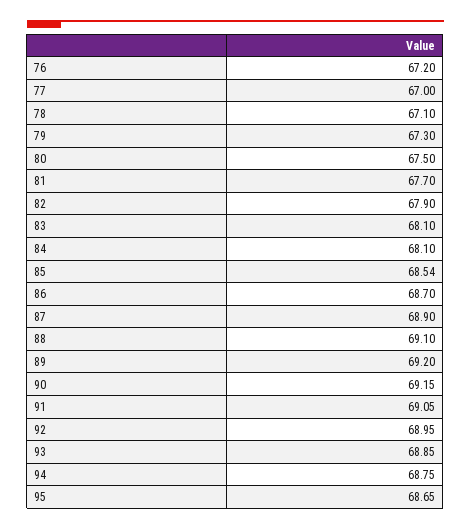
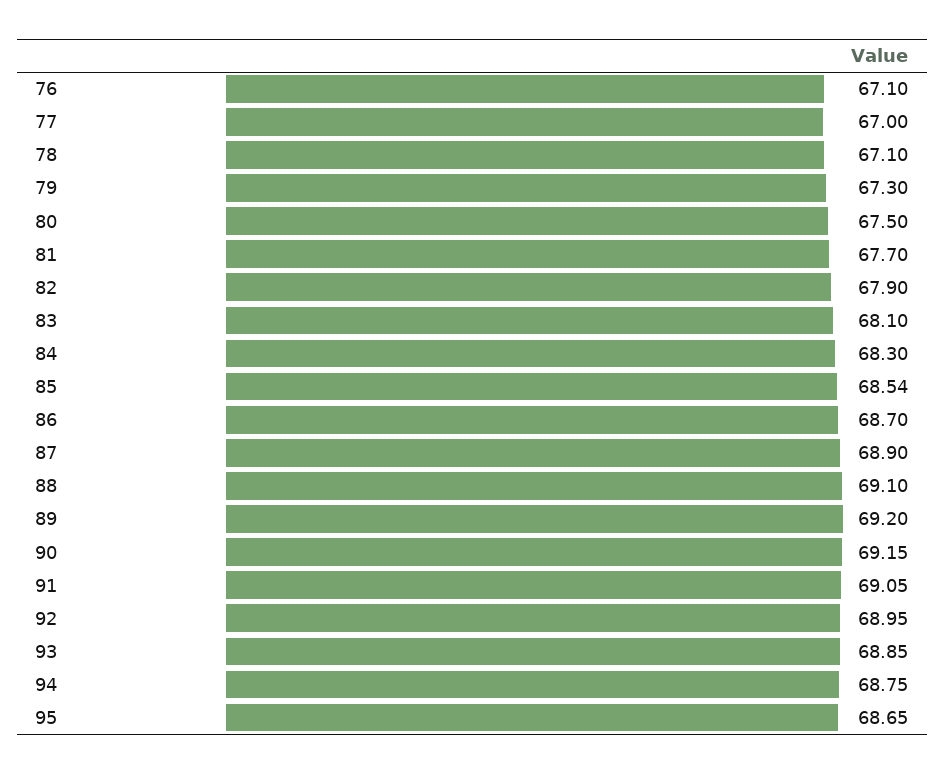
  {
-   "76": 67.2,
+   "76": 67.1,
    "77": 67,
    "78": 67.1,
    "79": 67.3,
    "80": 67.5,
    "81": 67.7,
    "82": 67.9,
    "83": 68.1,
-   "84": 68.1,
+   "84": 68.3,
    "85": 68.54,
    "86": 68.7,
    "87": 68.9,
    "88": 69.1,
    "89": 69.2,
    "90": 69.15,
    "91": 69.05,
    "92": 68.95,
    "93": 68.85,
    "94": 68.75,
    "95": 68.65
  }

